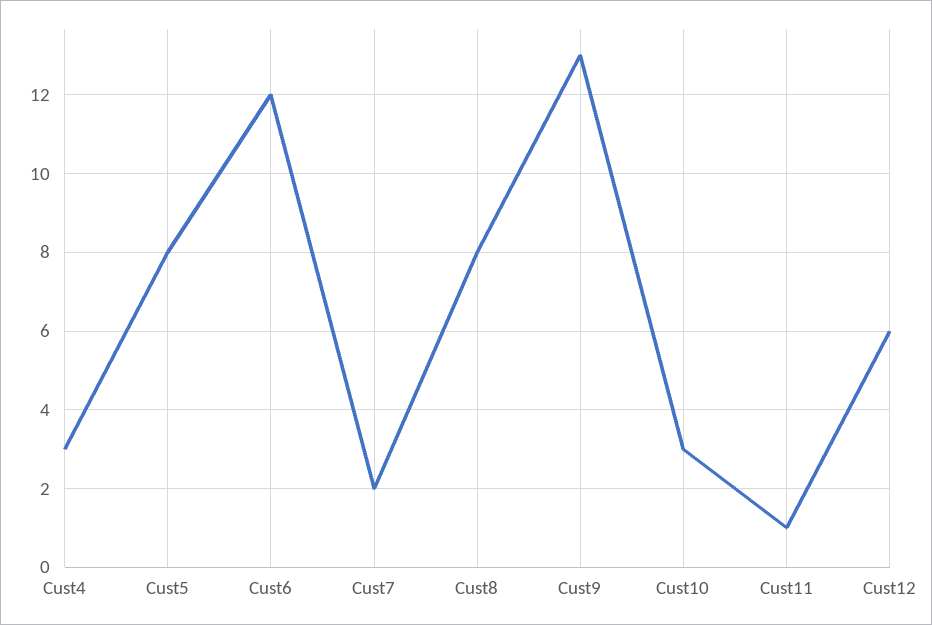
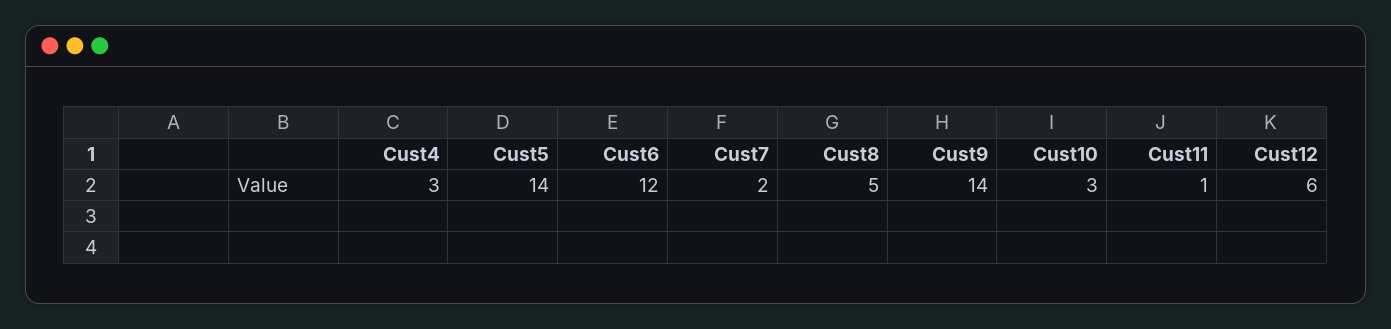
  {
    "Cust4": 3,
-   "Cust5": 8,
+   "Cust5": 14,
    "Cust6": 12,
    "Cust7": 2,
-   "Cust8": 8,
+   "Cust8": 5,
-   "Cust9": 13,
+   "Cust9": 14,
    "Cust10": 3,
    "Cust11": 1,
    "Cust12": 6
  }

